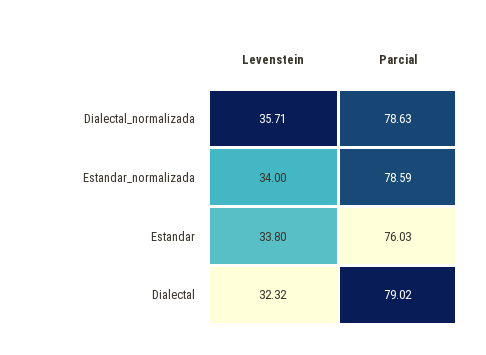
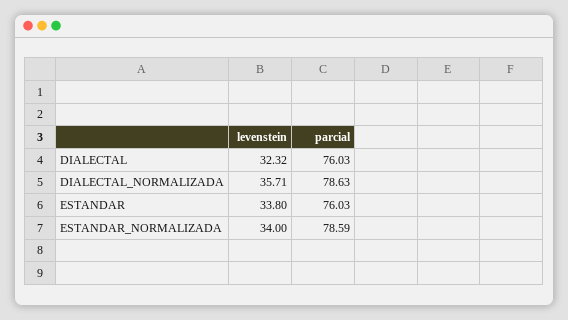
  {
    "Levenstein": {
      "Dialectal_normalizada": 35.71,
      "Estandar_normalizada": 34,
      "Estandar": 33.8,
      "Dialectal": 32.32
    },
    "Parcial": {
      "Dialectal_normalizada": 78.63,
      "Estandar_normalizada": 78.59,
      "Estandar": 76.03,
-     "Dialectal": 79.02
+     "Dialectal": 76.03
    }
  }

